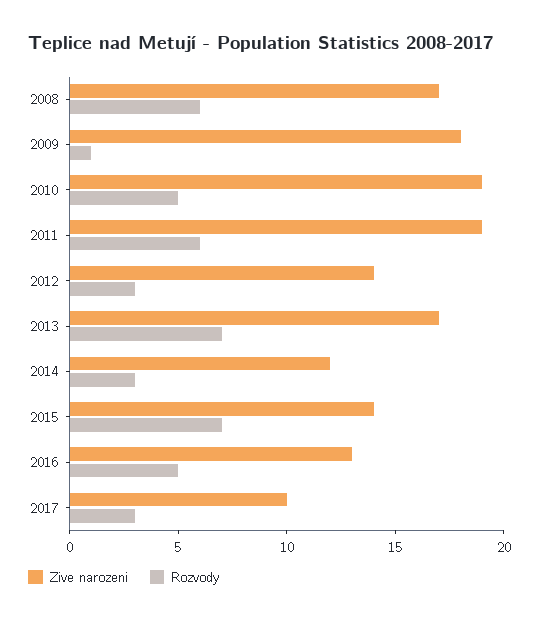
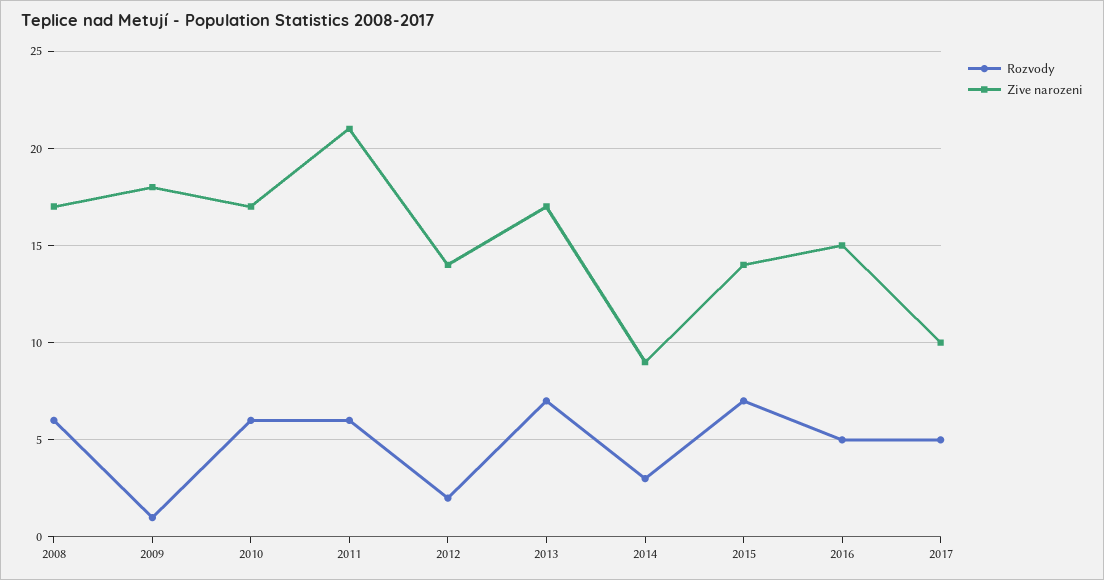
  {
    "Zive narozeni": {
      "2008": 17,
      "2009": 18,
-     "2010": 19,
+     "2010": 17,
-     "2011": 19,
+     "2011": 21,
      "2012": 14,
      "2013": 17,
-     "2014": 12,
+     "2014": 9,
      "2015": 14,
-     "2016": 13,
+     "2016": 15,
      "2017": 10
    },
    "Rozvody": {
      "2008": 6,
      "2009": 1,
-     "2010": 5,
+     "2010": 6,
      "2011": 6,
-     "2012": 3,
+     "2012": 2,
      "2013": 7,
      "2014": 3,
      "2015": 7,
      "2016": 5,
-     "2017": 3
+     "2017": 5
    }
  }

